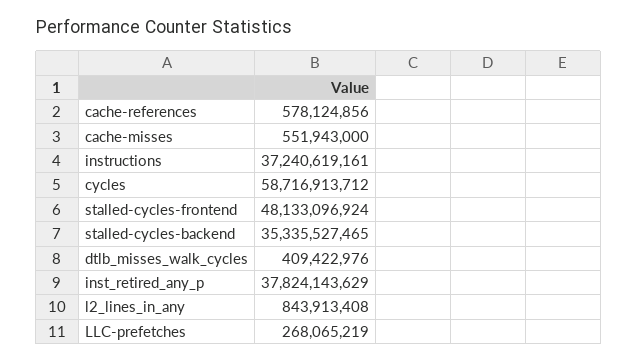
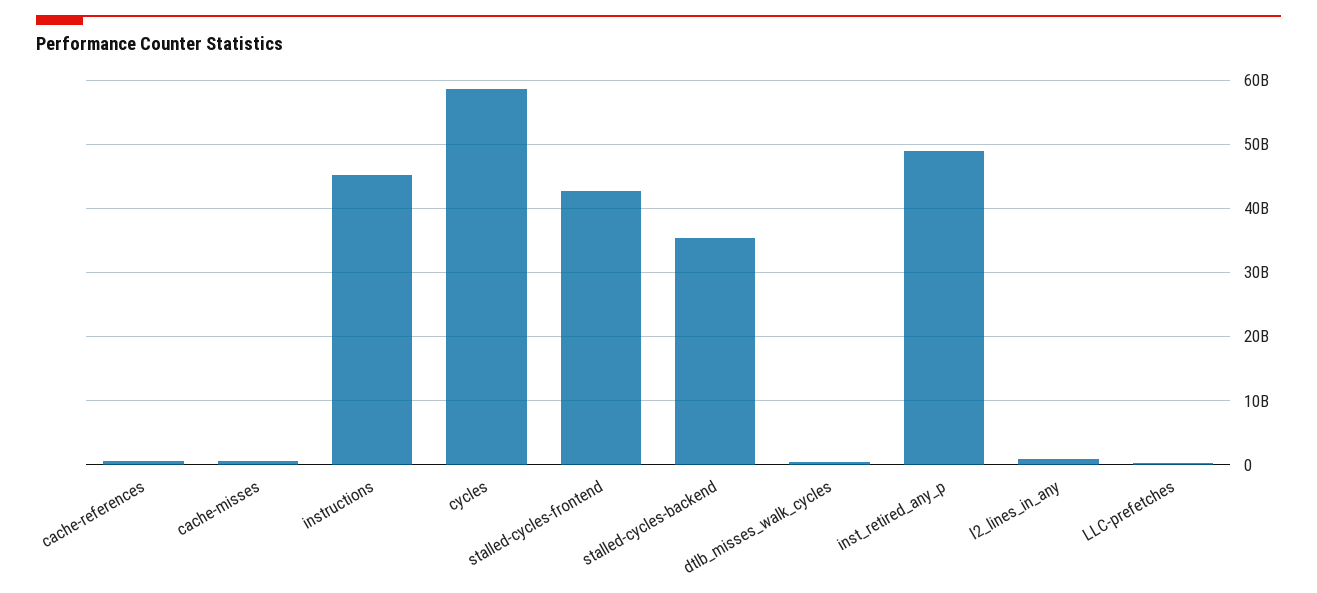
  {
    "cache-references": 578124856,
    "cache-misses": 551943000,
-   "instructions": 37240619161,
+   "instructions": 45000000000,
    "cycles": 58716913712,
-   "stalled-cycles-frontend": 48133096924,
+   "stalled-cycles-frontend": 43000000000,
    "stalled-cycles-backend": 35335527465,
    "dtlb_misses_walk_cycles": 409422976,
-   "inst_retired_any_p": 37824143629,
+   "inst_retired_any_p": 49000000000,
    "l2_lines_in_any": 843913408,
    "LLC-prefetches": 268065219
  }

